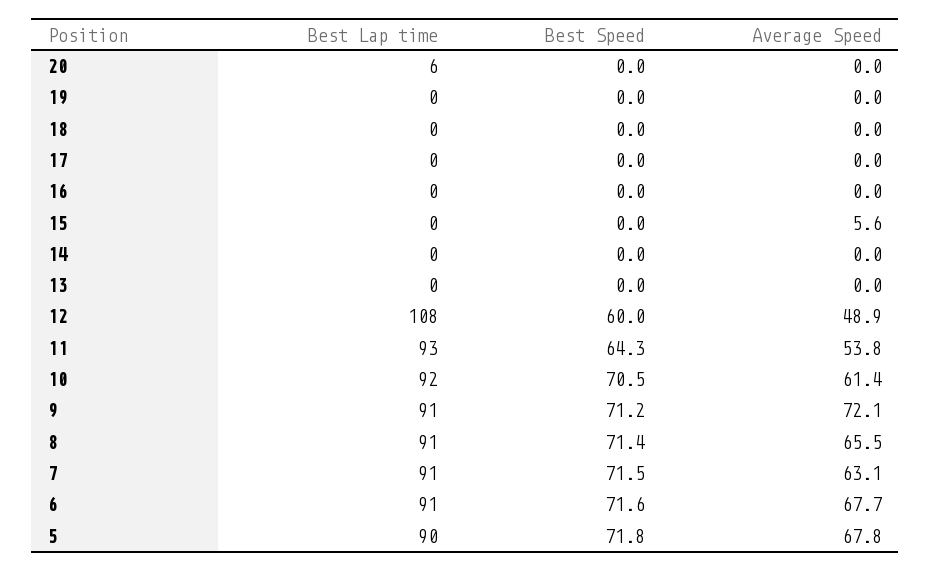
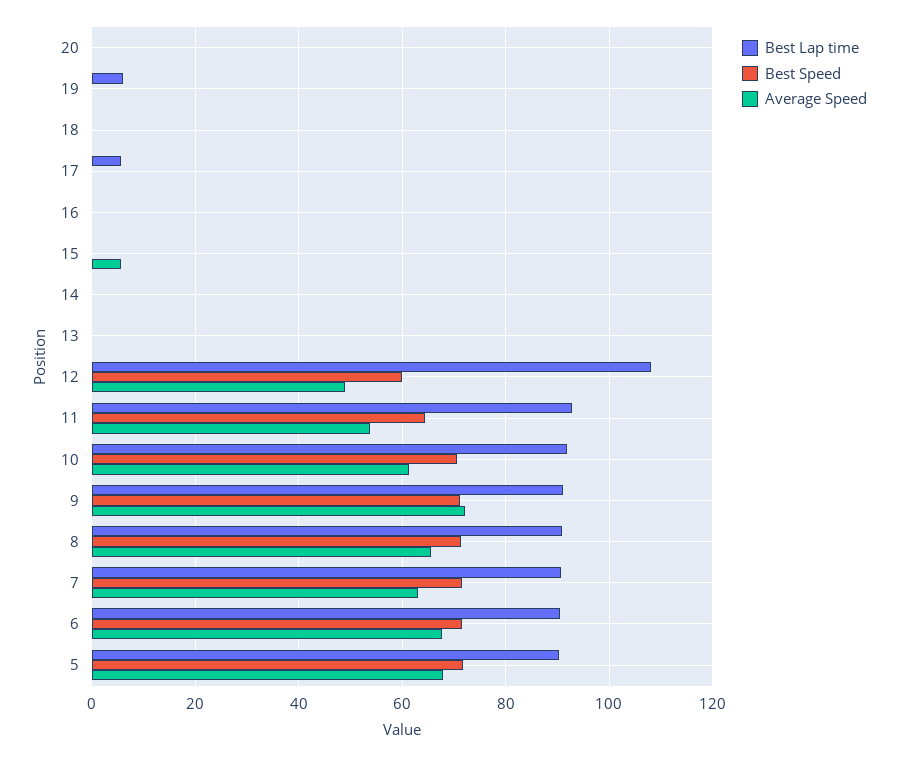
  {
    "Best Lap time": {
-     "20": 6,
+     "20": 0,
-     "19": 0,
+     "19": 6,
      "18": 0,
-     "17": 0,
+     "17": 6,
      "16": 0,
      "15": 0,
      "14": 0,
      "13": 0,
      "12": 108,
      "11": 93,
      "10": 92,
      "9": 91,
      "8": 91,
      "7": 91,
      "6": 91,
      "5": 90
    },
    "Best Speed": {
      "20": 0,
      "19": 0,
      "18": 0,
      "17": 0,
      "16": 0,
      "15": 0,
      "14": 0,
      "13": 0,
      "12": 60,
      "11": 64.3,
      "10": 70.5,
      "9": 71.2,
      "8": 71.4,
      "7": 71.5,
      "6": 71.6,
      "5": 71.8
    },
    "Average Speed": {
      "20": 0,
      "19": 0,
      "18": 0,
      "17": 0,
      "16": 0,
      "15": 5.6,
      "14": 0,
      "13": 0,
      "12": 48.9,
      "11": 53.8,
      "10": 61.4,
      "9": 72.1,
      "8": 65.5,
      "7": 63.1,
      "6": 67.7,
      "5": 67.8
    }
  }

